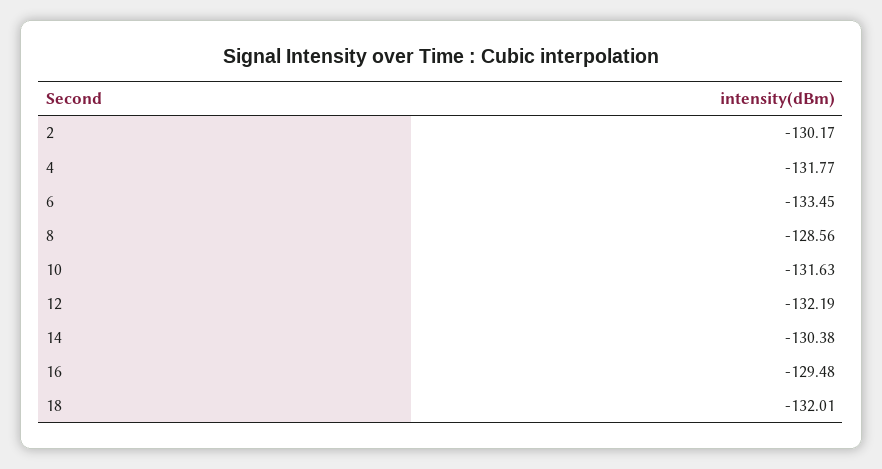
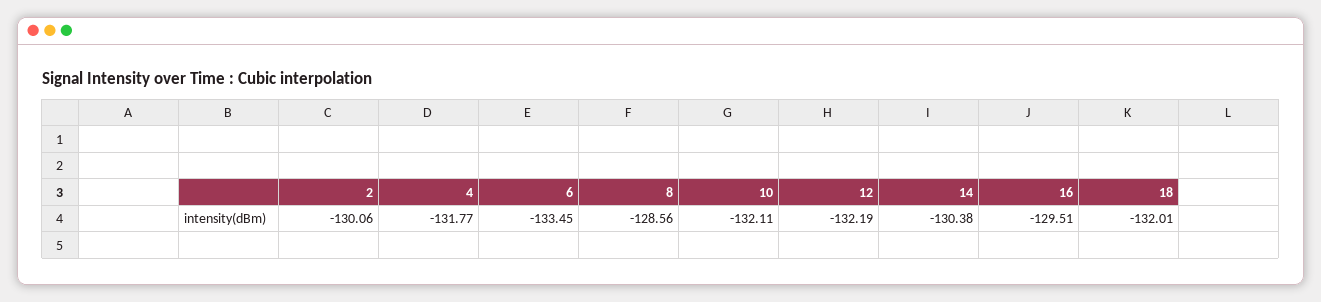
  {
-   "2": -130.17,
+   "2": -130.06,
    "4": -131.77,
    "6": -133.45,
    "8": -128.56,
-   "10": -131.63,
+   "10": -132.11,
    "12": -132.19,
    "14": -130.38,
-   "16": -129.48,
+   "16": -129.51,
    "18": -132.01
  }

